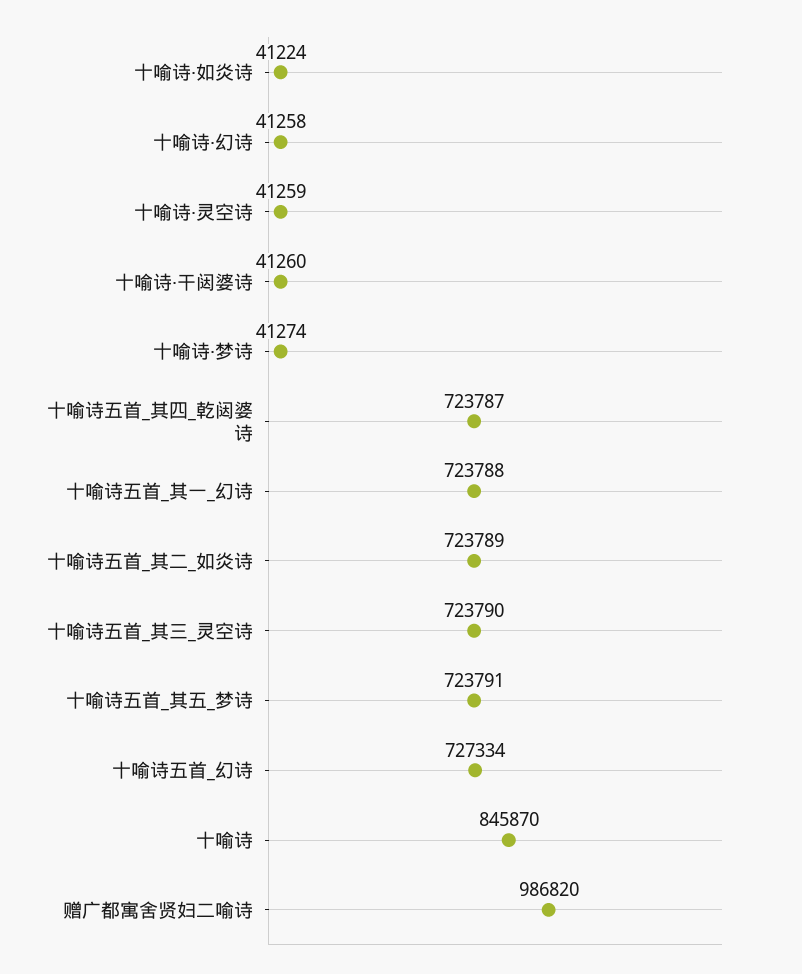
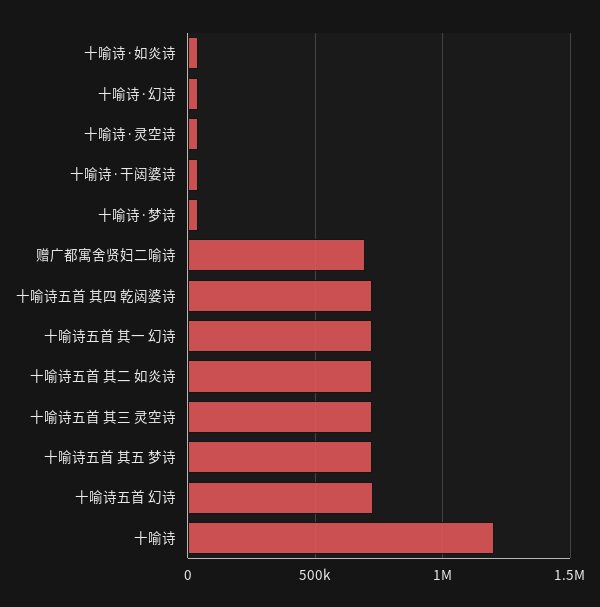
  {
    "十喻诗·如炎诗": 41224,
    "十喻诗·幻诗": 41258,
    "十喻诗·灵空诗": 41259,
    "十喻诗·干闼婆诗": 41260,
    "十喻诗·梦诗": 41274,
    "十喻诗五首_其四_乾闼婆诗": 723787,
    "十喻诗五首_其一_幻诗": 723788,
    "十喻诗五首_其二_如炎诗": 723789,
    "十喻诗五首_其三_灵空诗": 723790,
    "十喻诗五首_其五_梦诗": 723791,
    "十喻诗五首_幻诗": 727334,
-   "十喻诗": 845870,
+   "十喻诗": 1200000,
-   "赠广都寓舍贤妇二喻诗": 986820
+   "赠广都寓舍贤妇二喻诗": 700000
  }

